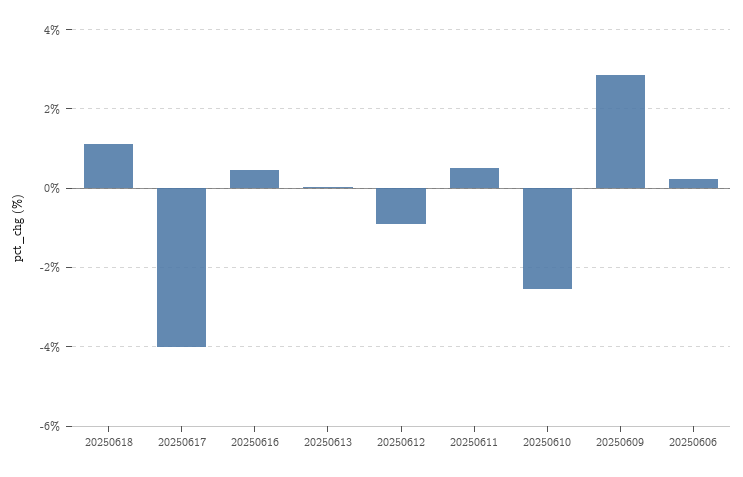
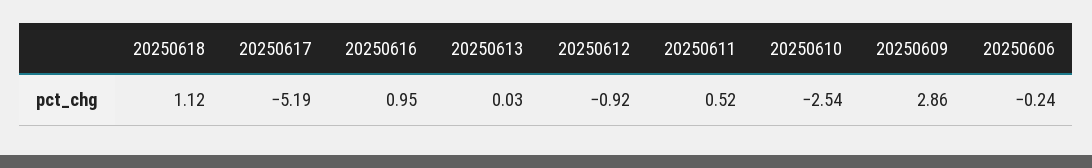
  {
    "20250618": 1.12,
-   "20250617": -4,
+   "20250617": -5.19,
-   "20250616": 0.4,
+   "20250616": 0.95,
    "20250613": 0.03,
    "20250612": -0.92,
    "20250611": 0.52,
    "20250610": -2.54,
    "20250609": 2.86,
-   "20250606": 0.2
+   "20250606": -0.24
  }

